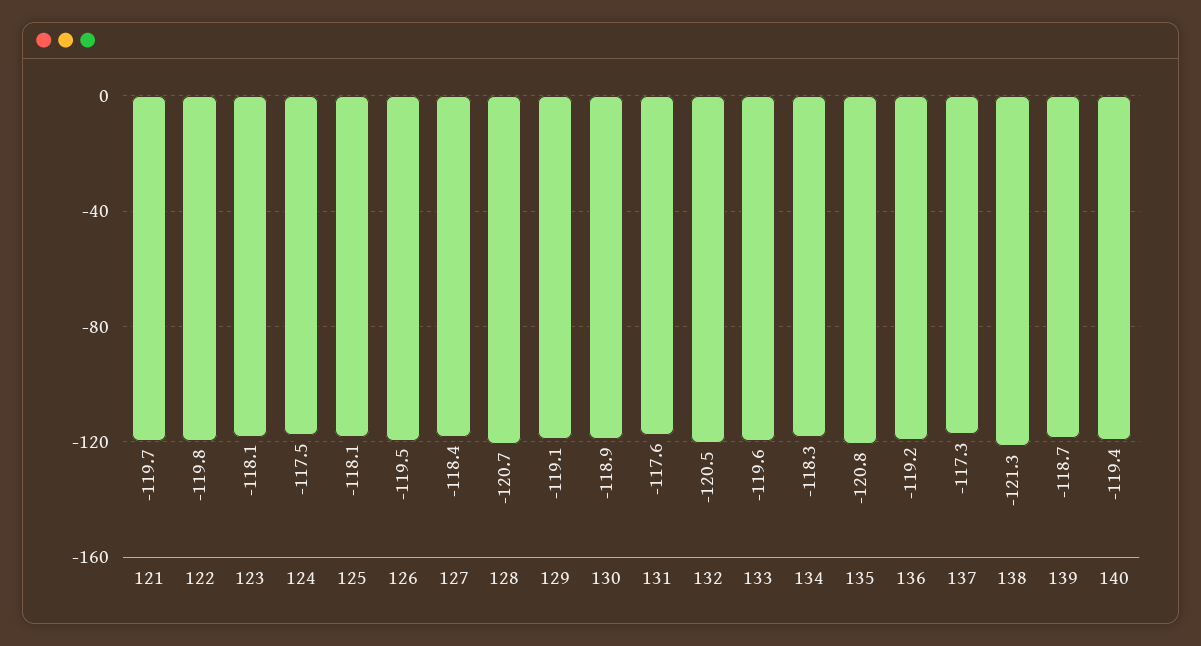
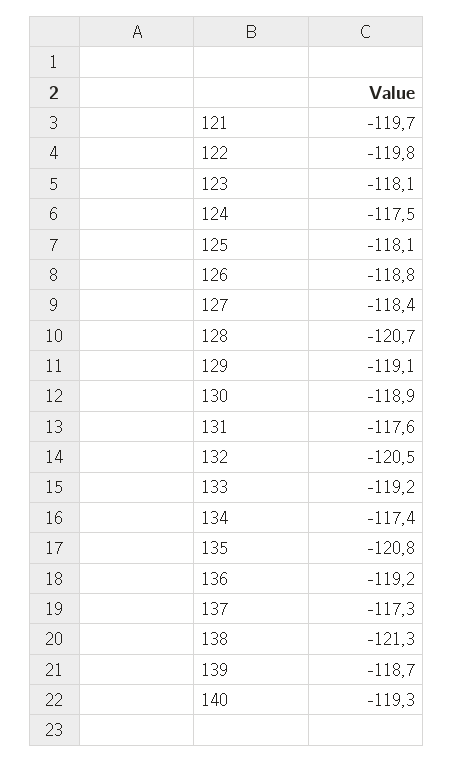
  {
    "121": -119.7,
    "122": -119.8,
    "123": -118.1,
    "124": -117.5,
    "125": -118.1,
-   "126": -119.5,
+   "126": -118.8,
    "127": -118.4,
    "128": -120.7,
    "129": -119.1,
    "130": -118.9,
    "131": -117.6,
    "132": -120.5,
-   "133": -119.6,
+   "133": -119.2,
-   "134": -118.3,
+   "134": -117.4,
    "135": -120.8,
    "136": -119.2,
    "137": -117.3,
    "138": -121.3,
    "139": -118.7,
-   "140": -119.4
+   "140": -119.3
  }

